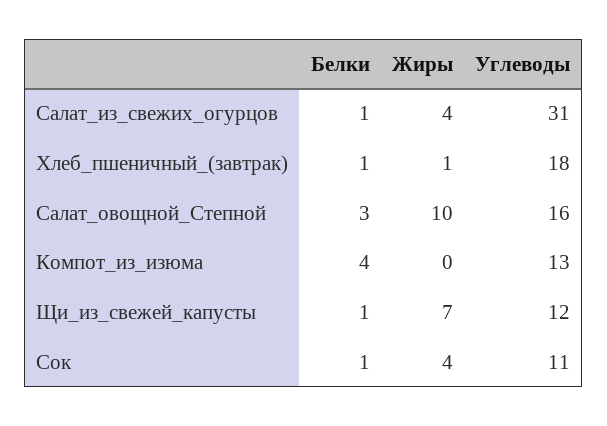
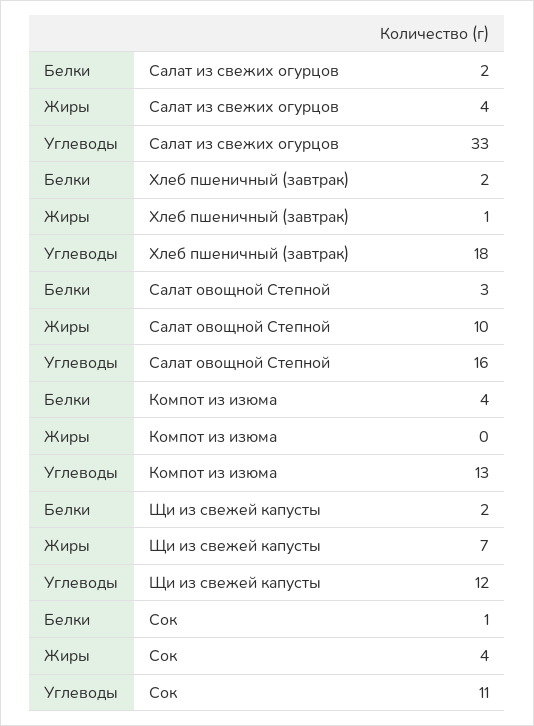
  {
    "Белки": {
-     "Салат_из_свежих_огурцов": 1,
+     "Салат_из_свежих_огурцов": 2,
-     "Хлеб_пшеничный_(завтрак)": 1,
+     "Хлеб_пшеничный_(завтрак)": 2,
      "Салат_овощной_Степной": 3,
      "Компот_из_изюма": 4,
-     "Щи_из_свежей_капусты": 1,
+     "Щи_из_свежей_капусты": 2,
      "Сок": 1
    },
    "Жиры": {
      "Салат_из_свежих_огурцов": 4,
      "Хлеб_пшеничный_(завтрак)": 1,
      "Салат_овощной_Степной": 10,
      "Компот_из_изюма": 0,
      "Щи_из_свежей_капусты": 7,
      "Сок": 4
    },
    "Углеводы": {
-     "Салат_из_свежих_огурцов": 31,
+     "Салат_из_свежих_огурцов": 33,
      "Хлеб_пшеничный_(завтрак)": 18,
      "Салат_овощной_Степной": 16,
      "Компот_из_изюма": 13,
      "Щи_из_свежей_капусты": 12,
      "Сок": 11
    }
  }

